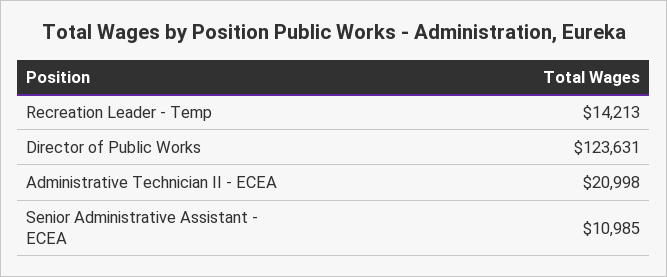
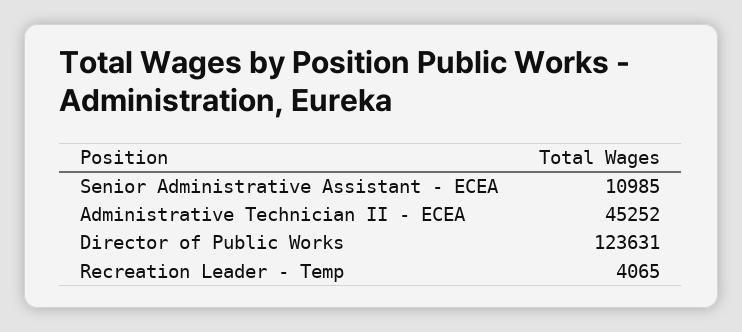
  {
-   "Recreation Leader - Temp": 14213,
+   "Recreation Leader - Temp": 4065,
    "Director of Public Works": 123631,
-   "Administrative Technician II - ECEA": 20998,
+   "Administrative Technician II - ECEA": 45252,
    "Senior Administrative Assistant - ECEA": 10985
  }

